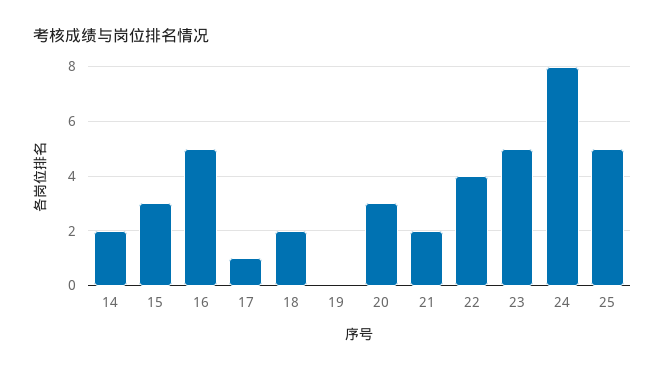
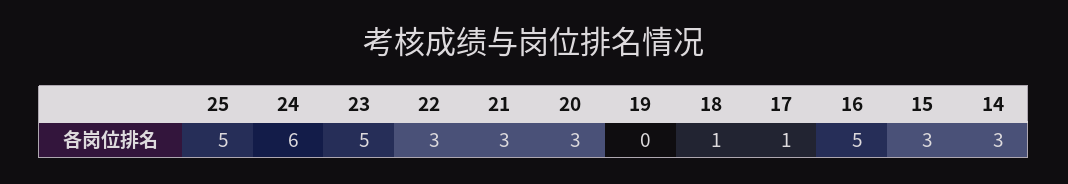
  {
-   "14": 2,
+   "14": 3,
    "15": 3,
    "16": 5,
    "17": 1,
-   "18": 2,
+   "18": 1,
    "19": 0,
    "20": 3,
-   "21": 2,
+   "21": 3,
-   "22": 4,
+   "22": 3,
    "23": 5,
-   "24": 8,
+   "24": 6,
    "25": 5
  }

